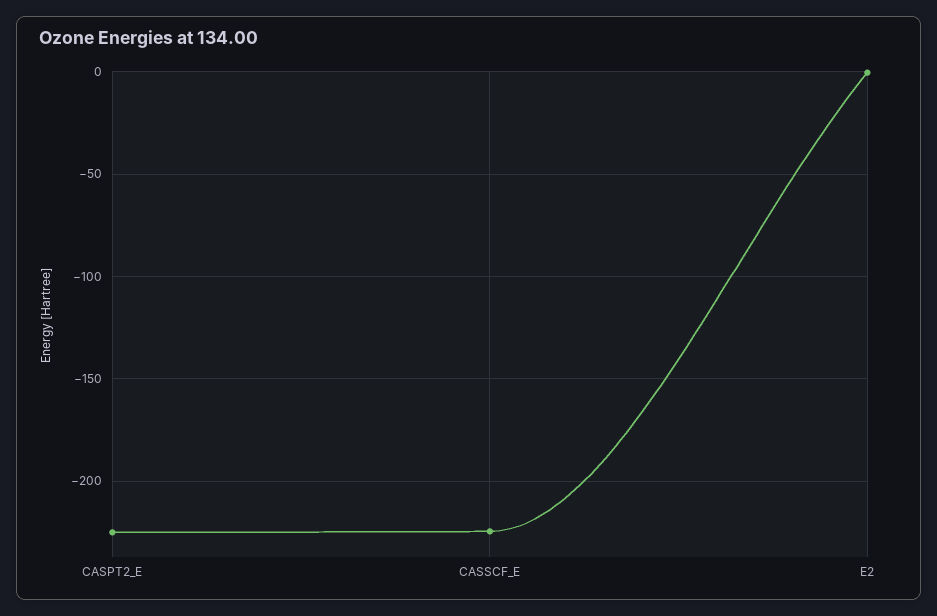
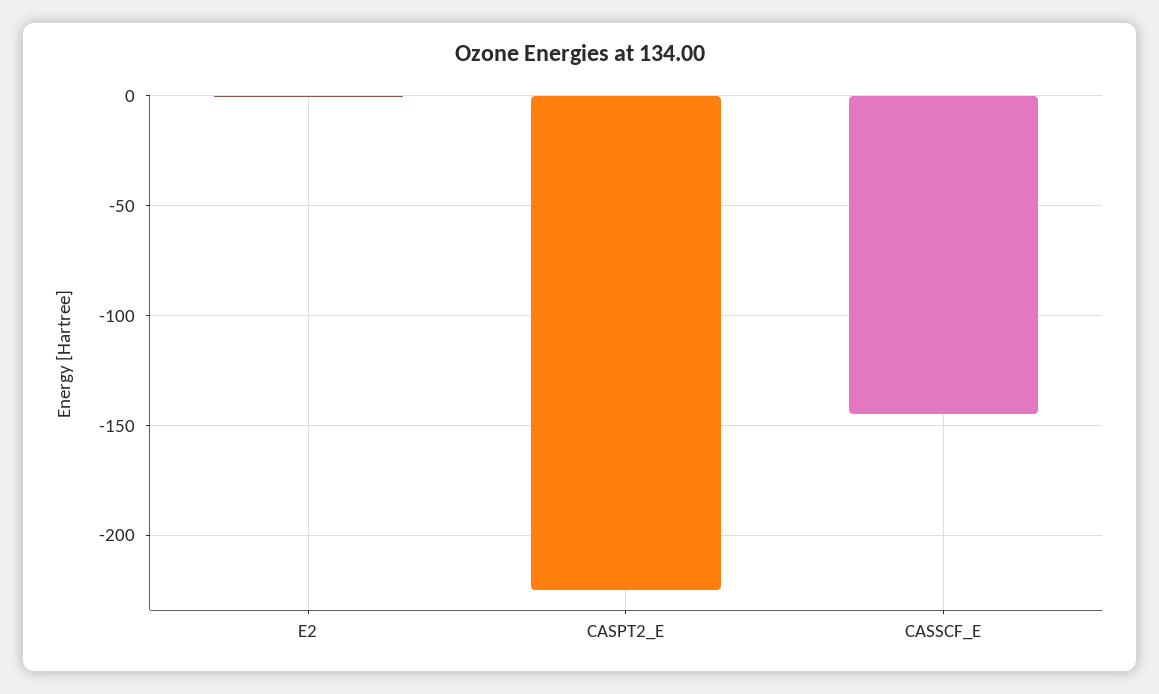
  {
    "CASPT2_E": -225,
-   "CASSCF_E": -225,
+   "CASSCF_E": -145,
    "E2": 0
  }

